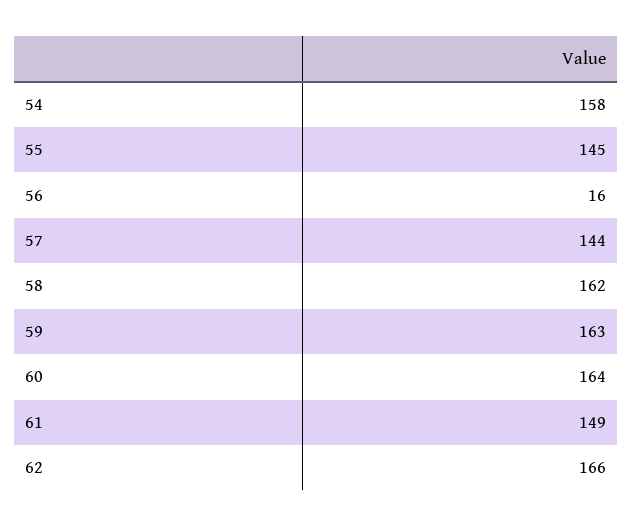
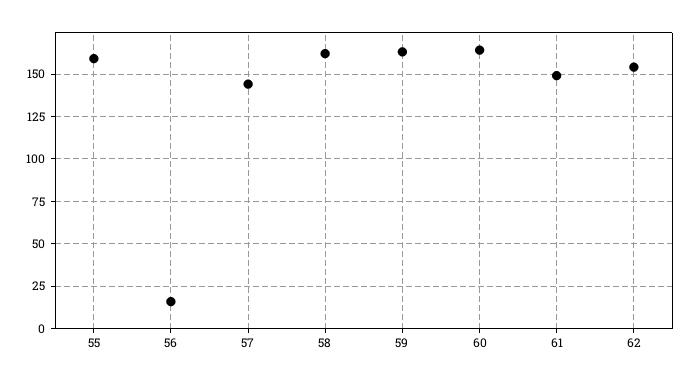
  {
-   "54": 158,
-   "55": 145,
+   "55": 160,
    "56": 16,
    "57": 144,
    "58": 162,
    "59": 163,
    "60": 164,
    "61": 149,
-   "62": 166
+   "62": 155
  }

